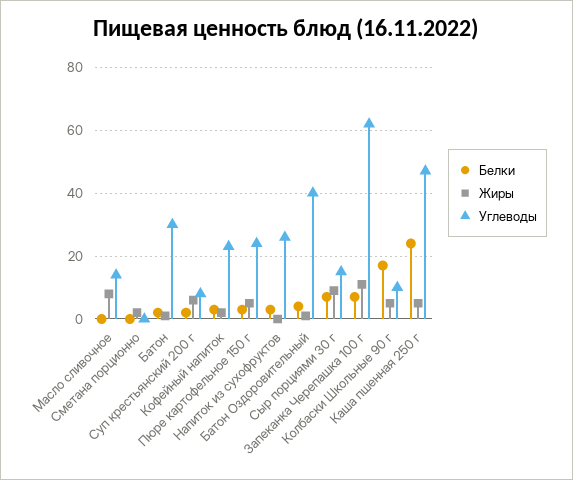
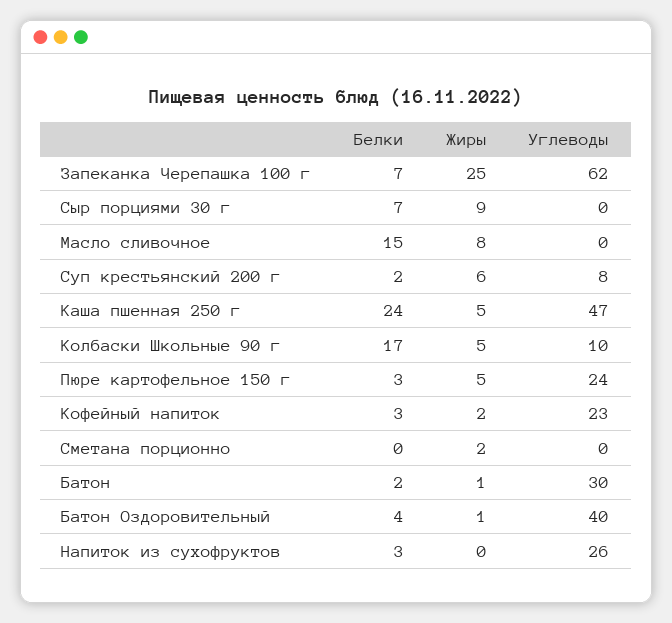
  {
    "Белки": {
-     "Масло сливочное": 0,
+     "Масло сливочное": 15,
      "Сметана порционно": 0,
      "Батон": 2,
      "Суп крестьянский 200 г": 2,
      "Кофейный напиток": 3,
      "Пюре картофельное 150 г": 3,
      "Напиток из сухофруктов": 3,
      "Батон Оздоровительный": 4,
      "Сыр порциями 30 г": 7,
      "Запеканка Черепашка 100 г": 7,
      "Колбаски Школьные 90 г": 17,
      "Каша пшенная 250 г": 24
    },
    "Жиры": {
      "Масло сливочное": 8,
      "Сметана порционно": 2,
      "Батон": 1,
      "Суп крестьянский 200 г": 6,
      "Кофейный напиток": 2,
      "Пюре картофельное 150 г": 5,
      "Напиток из сухофруктов": 0,
      "Батон Оздоровительный": 1,
      "Сыр порциями 30 г": 9,
-     "Запеканка Черепашка 100 г": 10,
+     "Запеканка Черепашка 100 г": 25,
      "Колбаски Школьные 90 г": 5,
      "Каша пшенная 250 г": 5
    },
    "Углеводы": {
-     "Масло сливочное": 15,
+     "Масло сливочное": 0,
      "Сметана порционно": 0,
      "Батон": 30,
      "Суп крестьянский 200 г": 8,
      "Кофейный напиток": 23,
      "Пюре картофельное 150 г": 24,
      "Напиток из сухофруктов": 26,
      "Батон Оздоровительный": 40,
-     "Сыр порциями 30 г": 15,
+     "Сыр порциями 30 г": 0,
      "Запеканка Черепашка 100 г": 62,
      "Колбаски Школьные 90 г": 10,
      "Каша пшенная 250 г": 47
    }
  }

